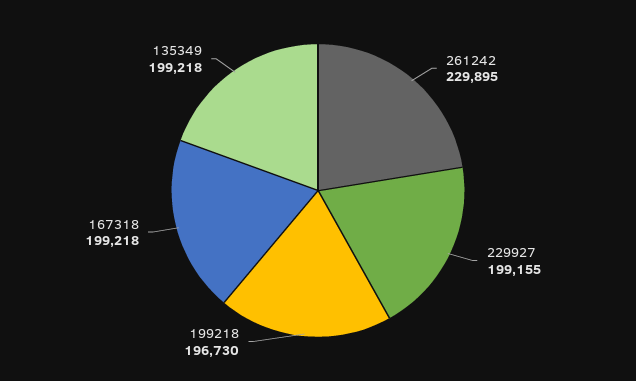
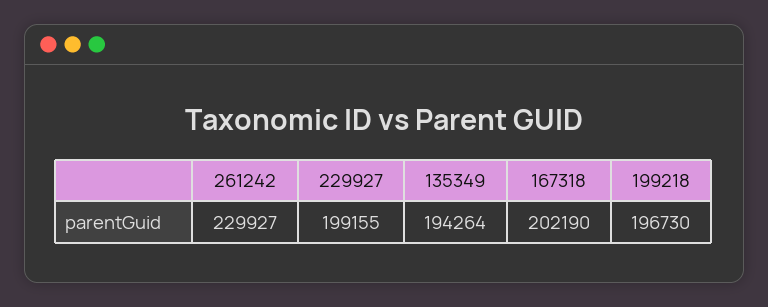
  {
-   "261242": 229895,
+   "261242": 229927,
    "229927": 199155,
    "199218": 196730,
-   "167318": 199218,
+   "167318": 202190,
-   "135349": 199218
+   "135349": 194264
  }

